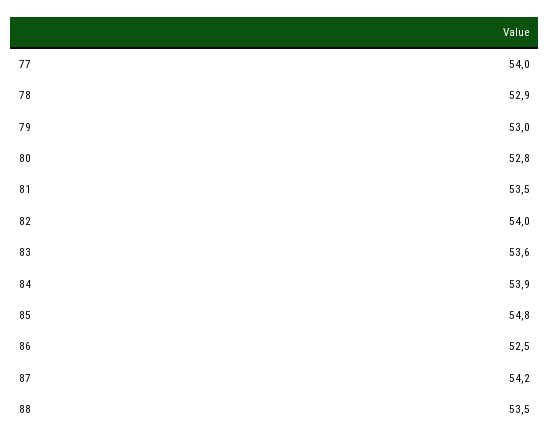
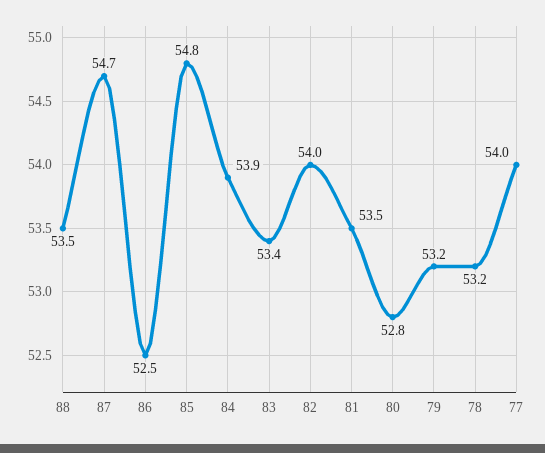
  {
    "77": 54,
-   "78": 52.9,
+   "78": 53.2,
-   "79": 53,
+   "79": 53.2,
    "80": 52.8,
    "81": 53.5,
    "82": 54,
-   "83": 53.6,
+   "83": 53.4,
    "84": 53.9,
    "85": 54.8,
    "86": 52.5,
-   "87": 54.2,
+   "87": 54.7,
    "88": 53.5
  }

